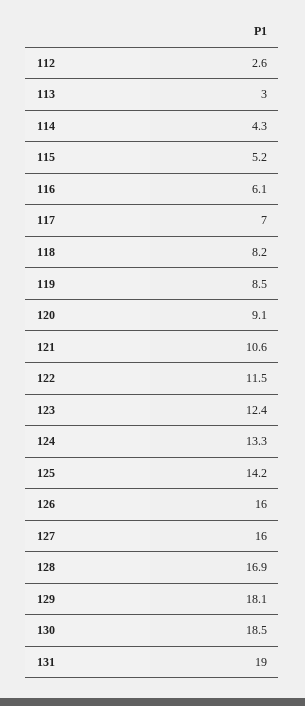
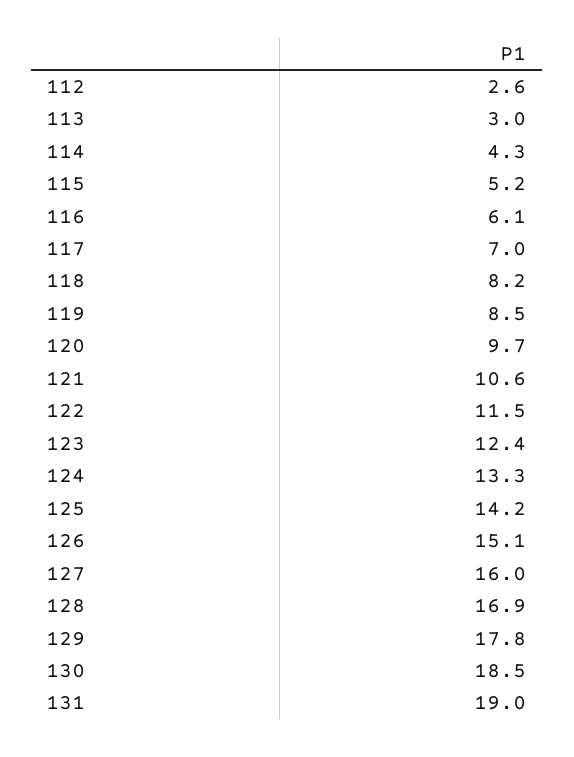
  {
    "112": 2.6,
    "113": 3,
    "114": 4.3,
    "115": 5.2,
    "116": 6.1,
    "117": 7,
    "118": 8.2,
    "119": 8.5,
-   "120": 9.1,
+   "120": 9.7,
    "121": 10.6,
    "122": 11.5,
    "123": 12.4,
    "124": 13.3,
    "125": 14.2,
-   "126": 16,
+   "126": 15.1,
    "127": 16,
    "128": 16.9,
-   "129": 18.1,
+   "129": 17.8,
    "130": 18.5,
    "131": 19
  }

